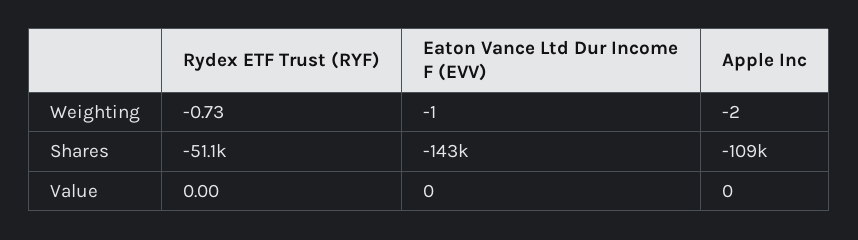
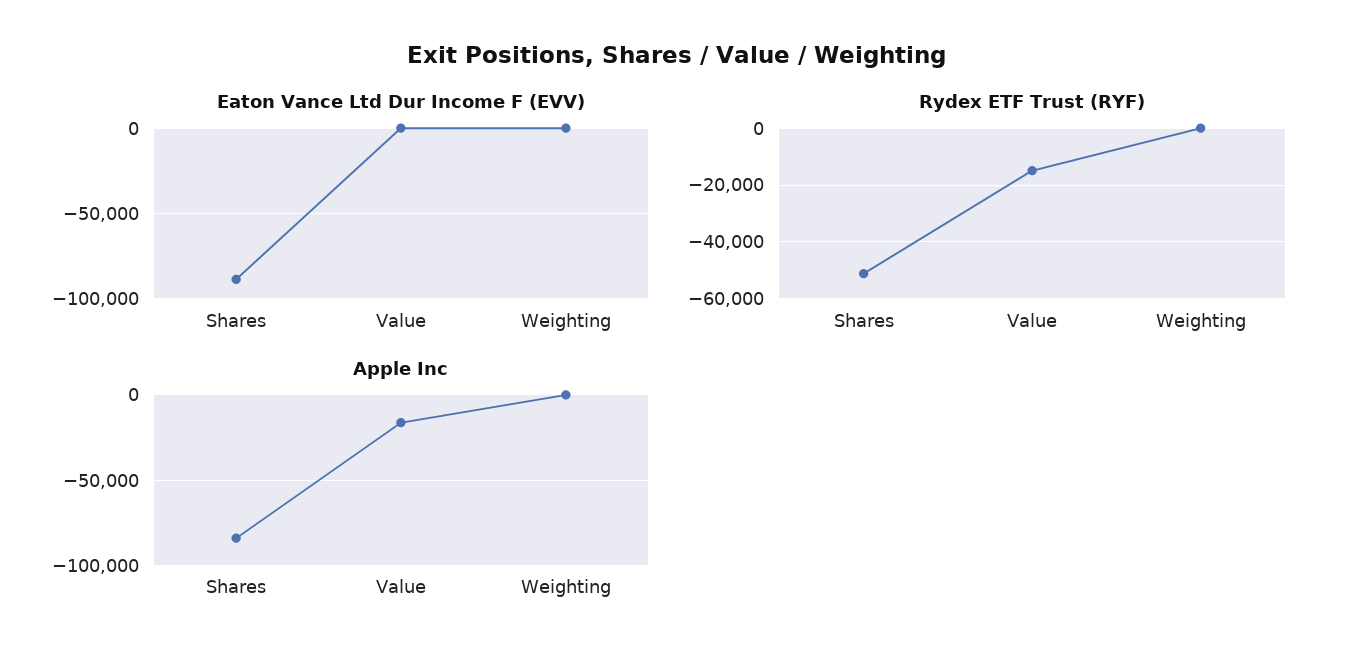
  {
    "Rydex ETF Trust (RYF)": {
      "Weighting": -0.73,
      "Shares": -51100,
-     "Value": 0
+     "Value": -15000
    },
    "Eaton Vance Ltd Dur Income F (EVV)": {
      "Weighting": -1,
-     "Shares": -143000,
+     "Shares": -90000,
      "Value": 0
    },
    "Apple Inc": {
      "Weighting": -2,
-     "Shares": -109000,
+     "Shares": -85000,
-     "Value": 0
+     "Value": -15000
    }
  }

